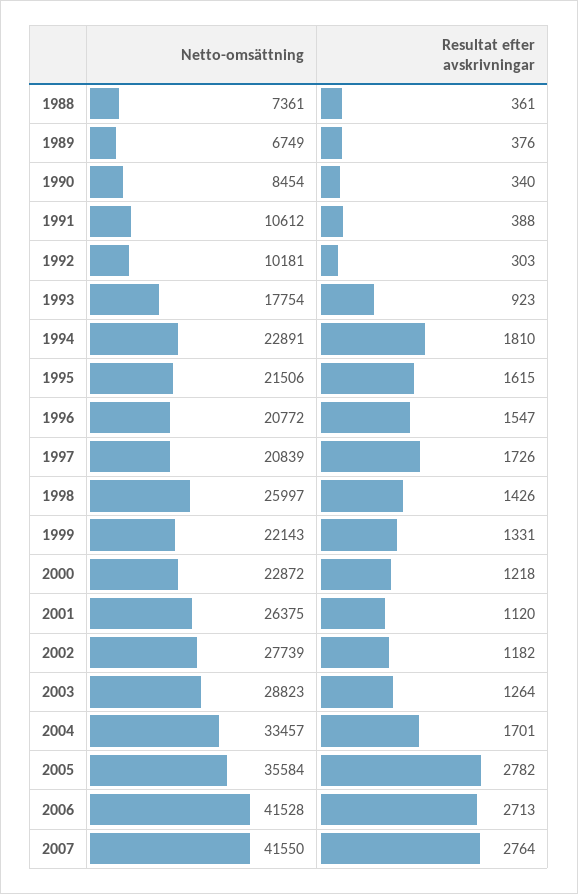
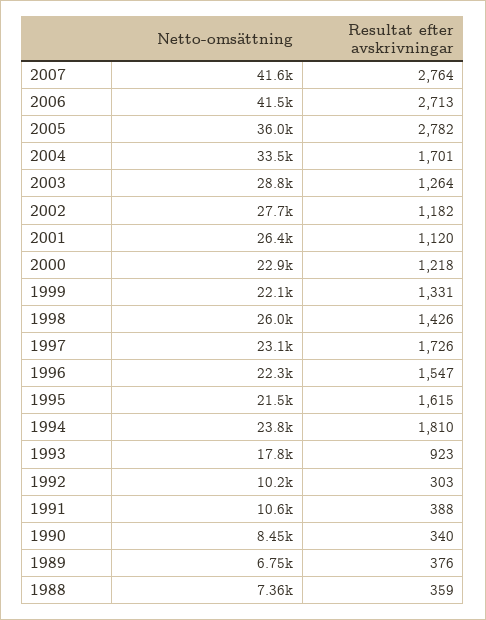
  {
    "Netto-omsättning": {
      "1988": 7361,
      "1989": 6749,
      "1990": 8454,
      "1991": 10612,
      "1992": 10181,
      "1993": 17754,
-     "1994": 22891,
+     "1994": 23800,
      "1995": 21506,
-     "1996": 20772,
+     "1996": 22300,
-     "1997": 20839,
+     "1997": 23100,
      "1998": 25997,
      "1999": 22143,
      "2000": 22872,
      "2001": 26375,
      "2002": 27739,
      "2003": 28823,
      "2004": 33457,
-     "2005": 35584,
+     "2005": 36000,
      "2006": 41528,
      "2007": 41550
    },
    "Resultat efter avskrivningar": {
-     "1988": 361,
+     "1988": 359,
      "1989": 376,
      "1990": 340,
      "1991": 388,
      "1992": 303,
      "1993": 923,
      "1994": 1810,
      "1995": 1615,
      "1996": 1547,
      "1997": 1726,
      "1998": 1426,
      "1999": 1331,
      "2000": 1218,
      "2001": 1120,
      "2002": 1182,
      "2003": 1264,
      "2004": 1701,
      "2005": 2782,
      "2006": 2713,
      "2007": 2764
    }
  }

